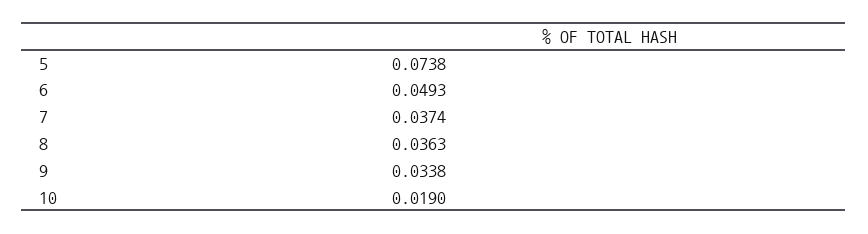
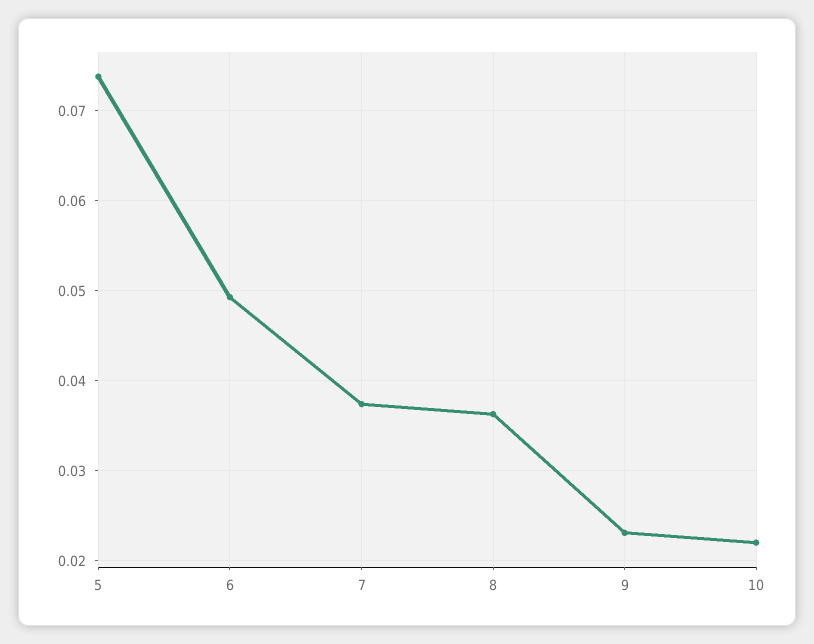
  {
    "5": 0.0738,
    "6": 0.0493,
    "7": 0.0374,
    "8": 0.0363,
-   "9": 0.0338,
+   "9": 0.023,
-   "10": 0.019
+   "10": 0.022
  }

